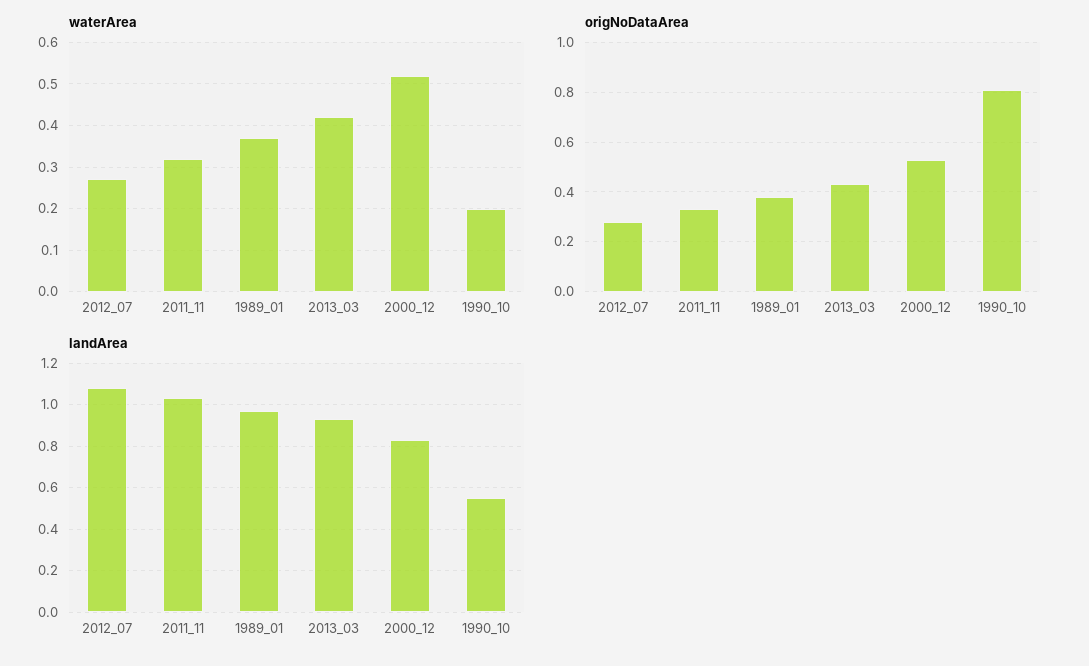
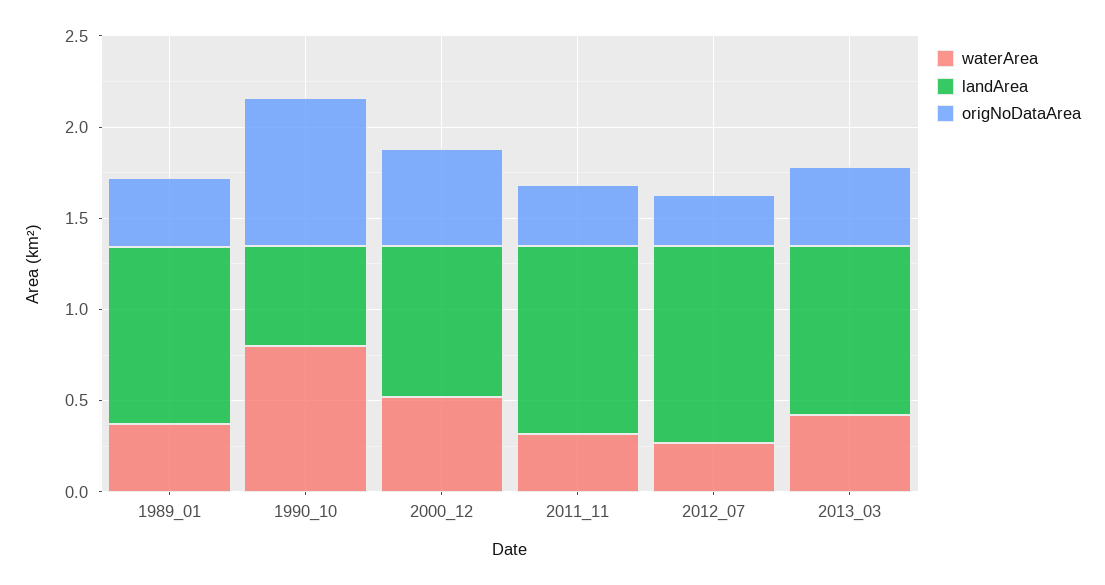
  {
    "waterArea": {
      "2012_07": 0.25,
      "2011_11": 0.3,
      "1989_01": 0.35,
      "2013_03": 0.4,
      "2000_12": 0.5,
-     "1990_10": 0.2
+     "1990_10": 0.8
    },
    "origNoDataArea": {
      "2012_07": 0.3,
      "2011_11": 0.35,
      "1989_01": 0.4,
      "2013_03": 0.45,
      "2000_12": 0.55,
      "1990_10": 0.8
    },
    "landArea": {
      "2012_07": 1.1,
      "2011_11": 1.05,
      "1989_01": 0.95,
      "2013_03": 0.95,
      "2000_12": 0.85,
      "1990_10": 0.55
    }
  }

